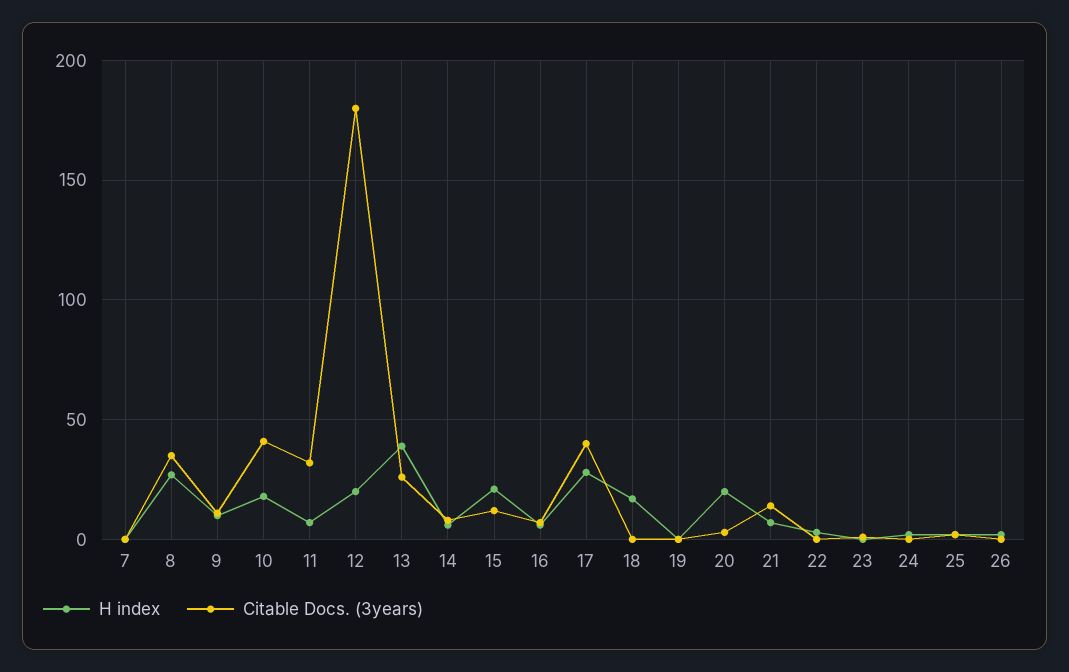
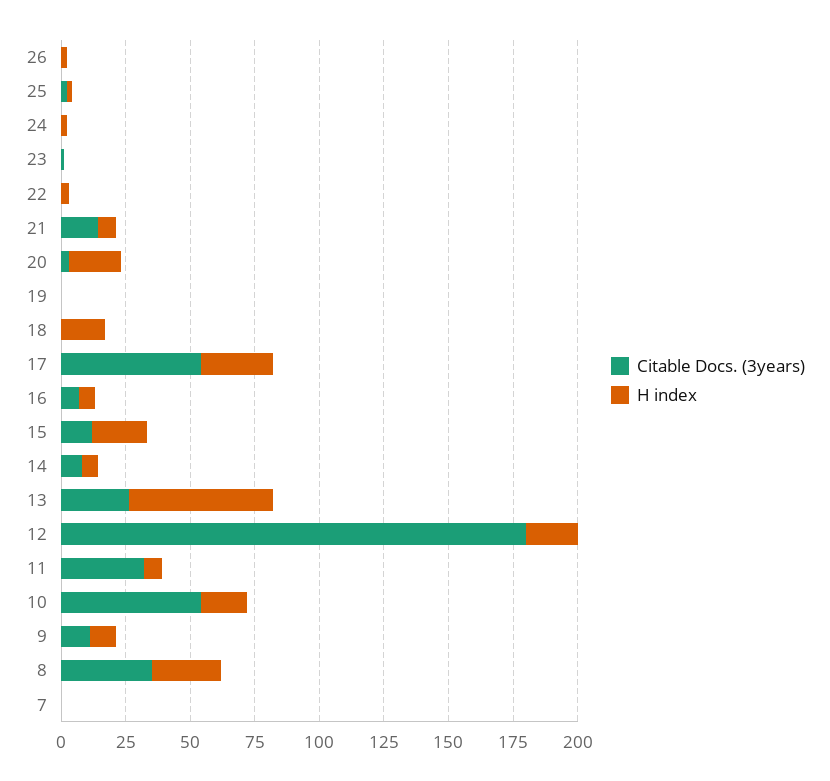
  {
    "H index": {
      "7": 0,
      "8": 25,
      "9": 10,
      "10": 20,
      "11": 5,
      "12": 20,
-     "13": 40,
+     "13": 55,
      "14": 5,
      "15": 20,
      "16": 5,
      "17": 30,
      "18": 15,
      "19": 0,
      "20": 20,
      "21": 5,
      "22": 5,
      "23": 0,
      "24": 0,
      "25": 0,
      "26": 0
    },
    "Citable Docs. (3years)": {
      "7": 0,
      "8": 35,
      "9": 10,
-     "10": 40,
+     "10": 55,
      "11": 30,
      "12": 180,
      "13": 25,
      "14": 10,
      "15": 10,
      "16": 5,
-     "17": 40,
+     "17": 55,
      "18": 0,
      "19": 0,
      "20": 5,
      "21": 15,
      "22": 0,
      "23": 0,
      "24": 0,
      "25": 0,
      "26": 0
    }
  }

